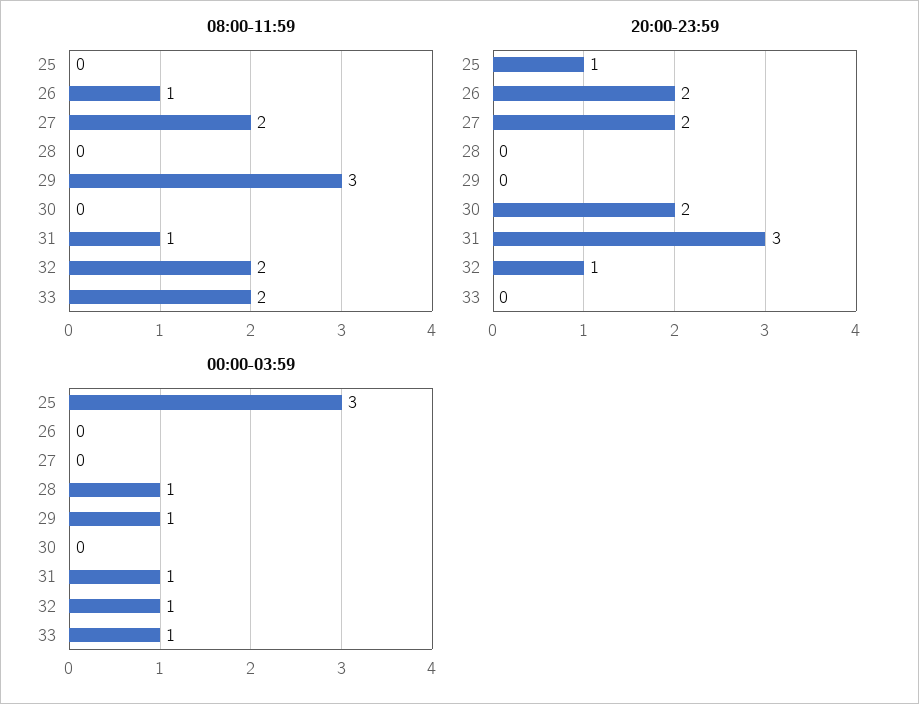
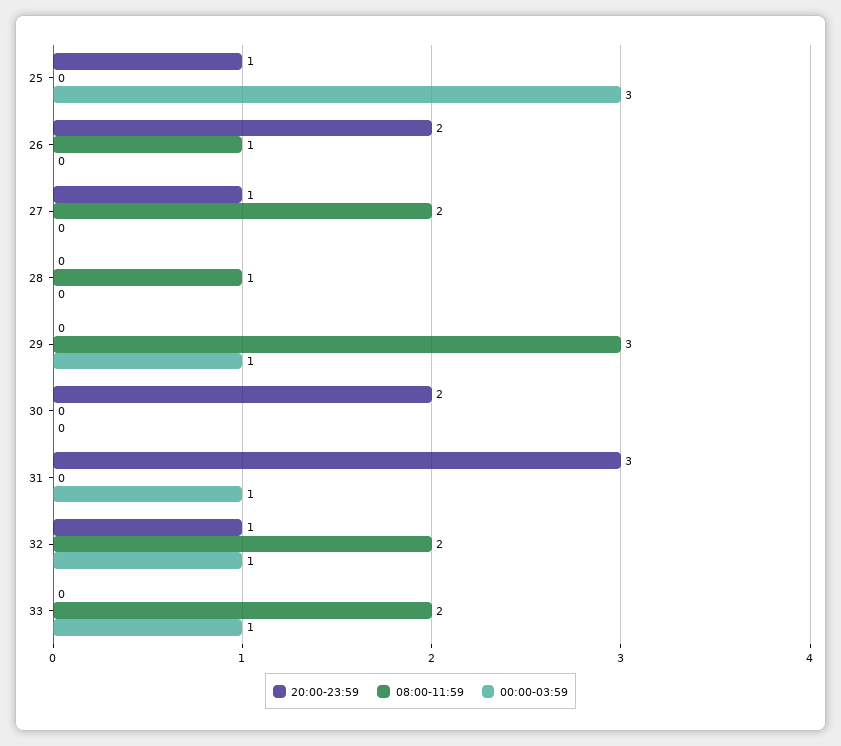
  {
    "08:00-11:59": {
      "25": 0,
      "26": 1,
      "27": 2,
-     "28": 0,
+     "28": 1,
      "29": 3,
      "30": 0,
-     "31": 1,
+     "31": 0,
      "32": 2,
      "33": 2
    },
    "20:00-23:59": {
      "25": 1,
      "26": 2,
-     "27": 2,
+     "27": 1,
      "28": 0,
      "29": 0,
      "30": 2,
      "31": 3,
      "32": 1,
      "33": 0
    },
    "00:00-03:59": {
      "25": 3,
      "26": 0,
      "27": 0,
-     "28": 1,
+     "28": 0,
      "29": 1,
      "30": 0,
      "31": 1,
      "32": 1,
      "33": 1
    }
  }

